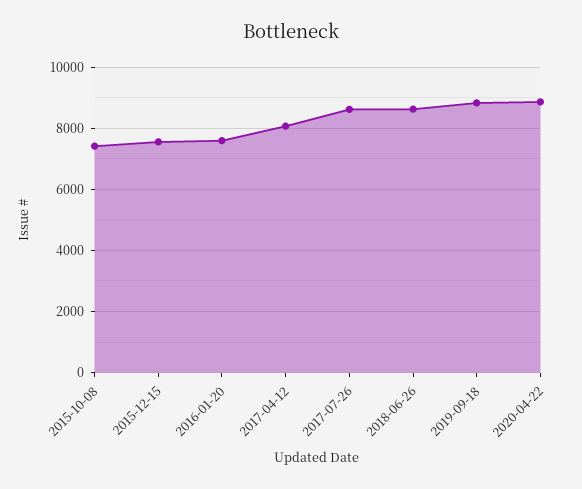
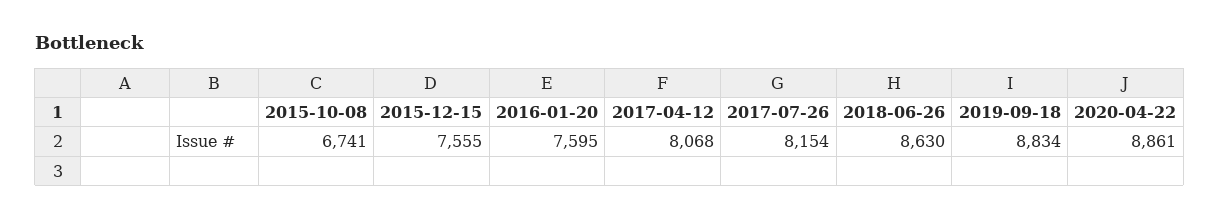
  {
-   "2015-10-08": 7400,
+   "2015-10-08": 6741,
    "2015-12-15": 7555,
    "2016-01-20": 7595,
    "2017-04-12": 8068,
-   "2017-07-26": 8600,
+   "2017-07-26": 8154,
    "2018-06-26": 8630,
    "2019-09-18": 8834,
    "2020-04-22": 8861
  }

